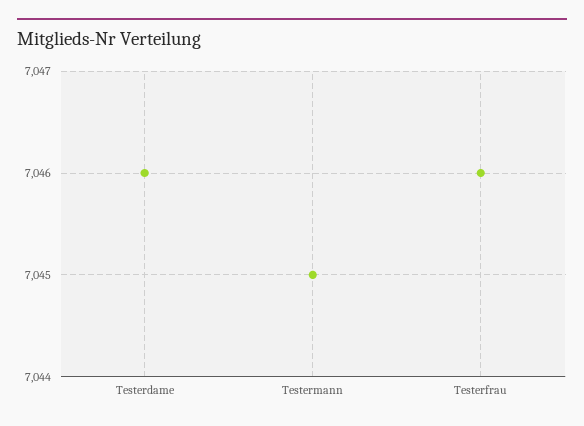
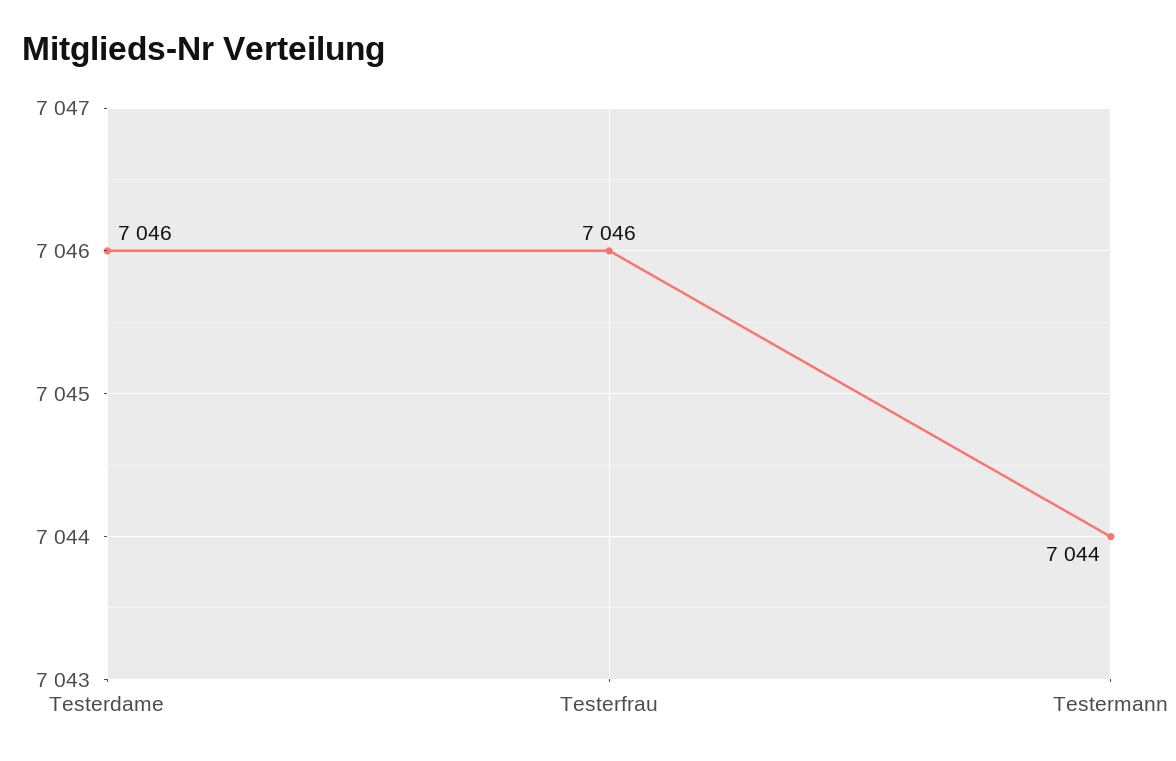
  {
    "Testerdame": 7046,
-   "Testermann": 7045,
+   "Testermann": 7044,
    "Testerfrau": 7046
  }

